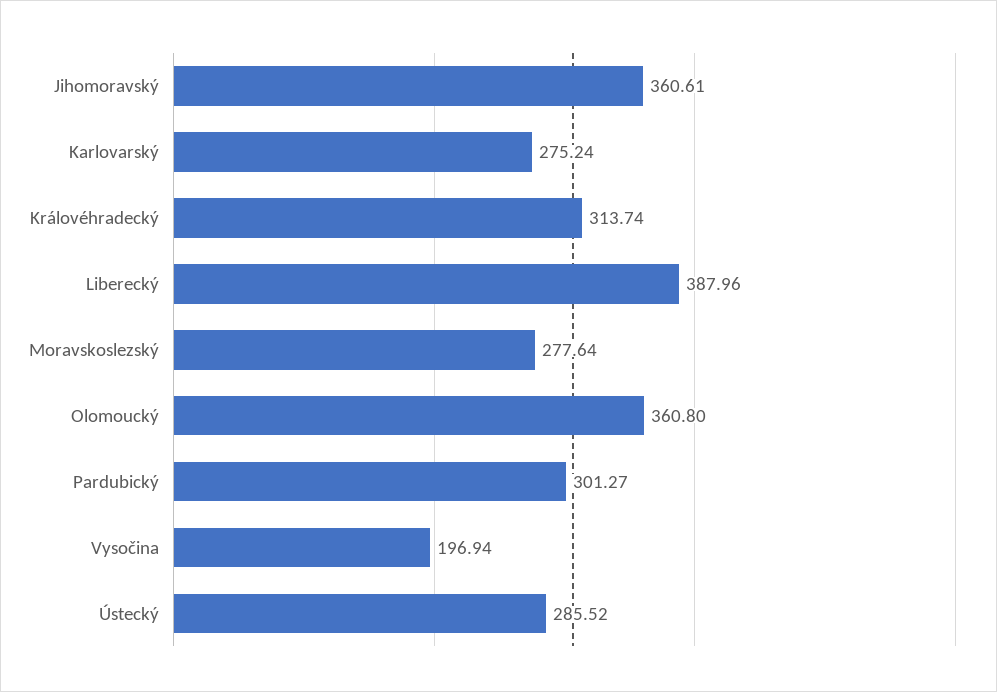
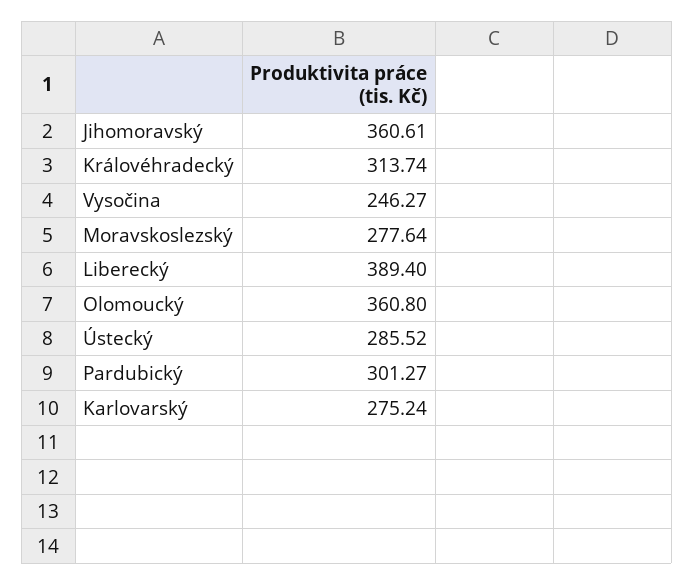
  {
    "Jihomoravský": 360.61,
    "Karlovarský": 275.24,
    "Královéhradecký": 313.74,
-   "Liberecký": 387.96,
+   "Liberecký": 389.4,
    "Moravskoslezský": 277.64,
    "Olomoucký": 360.8,
    "Pardubický": 301.27,
-   "Vysočina": 196.94,
+   "Vysočina": 246.27,
    "Ústecký": 285.52
  }

